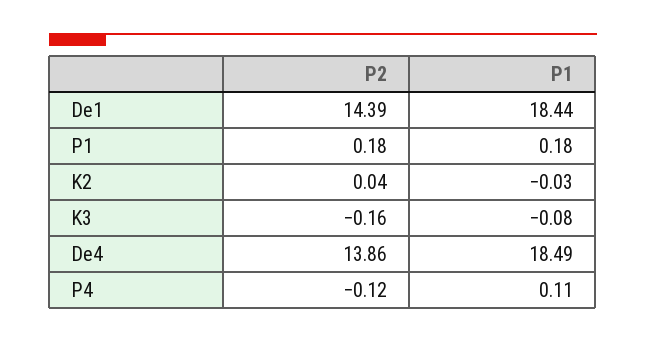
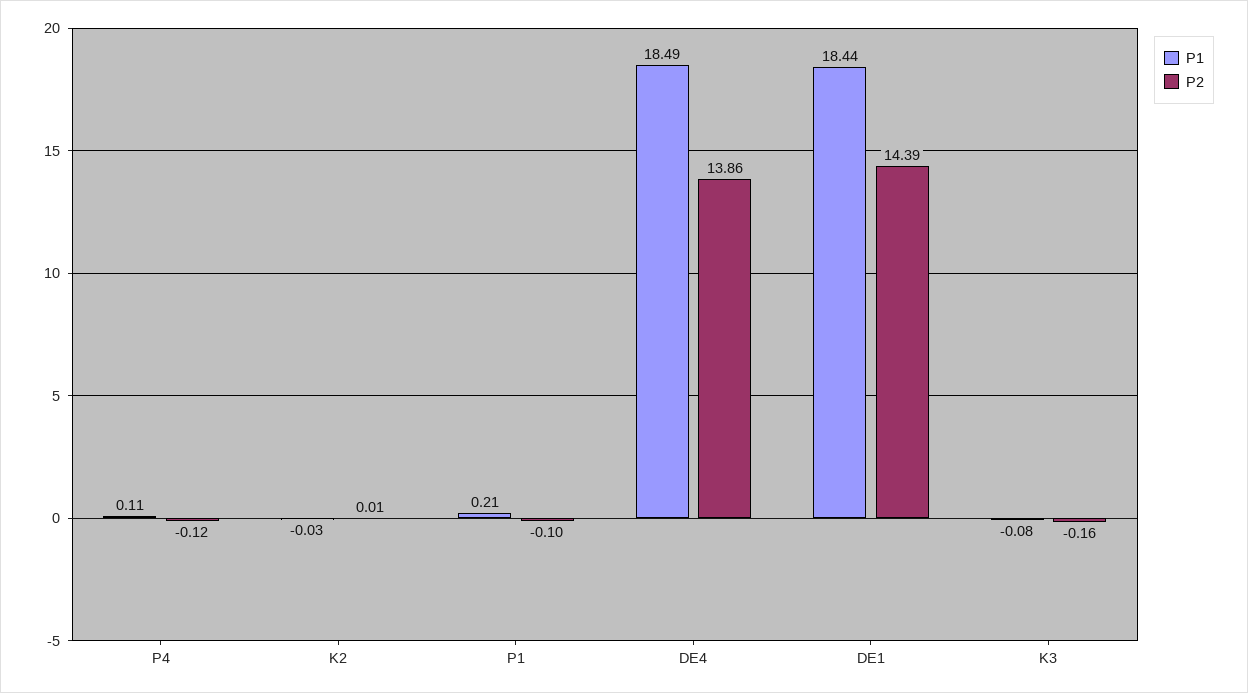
  {
    "P2": {
      "De1": 14.39,
-     "P1": 0.18,
+     "P1": -0.1,
-     "K2": 0.04,
+     "K2": 0.01,
      "K3": -0.16,
      "De4": 13.86,
      "P4": -0.12
    },
    "P1": {
      "De1": 18.44,
-     "P1": 0.18,
+     "P1": 0.21,
      "K2": -0.03,
      "K3": -0.08,
      "De4": 18.49,
      "P4": 0.11
    }
  }

